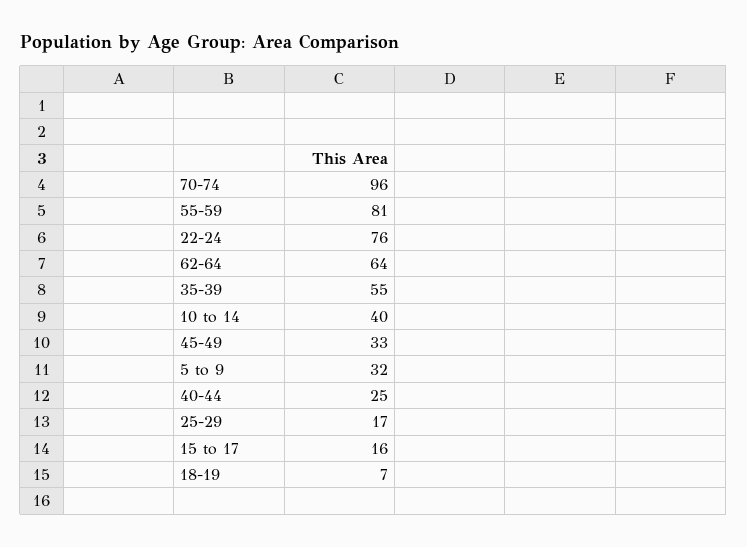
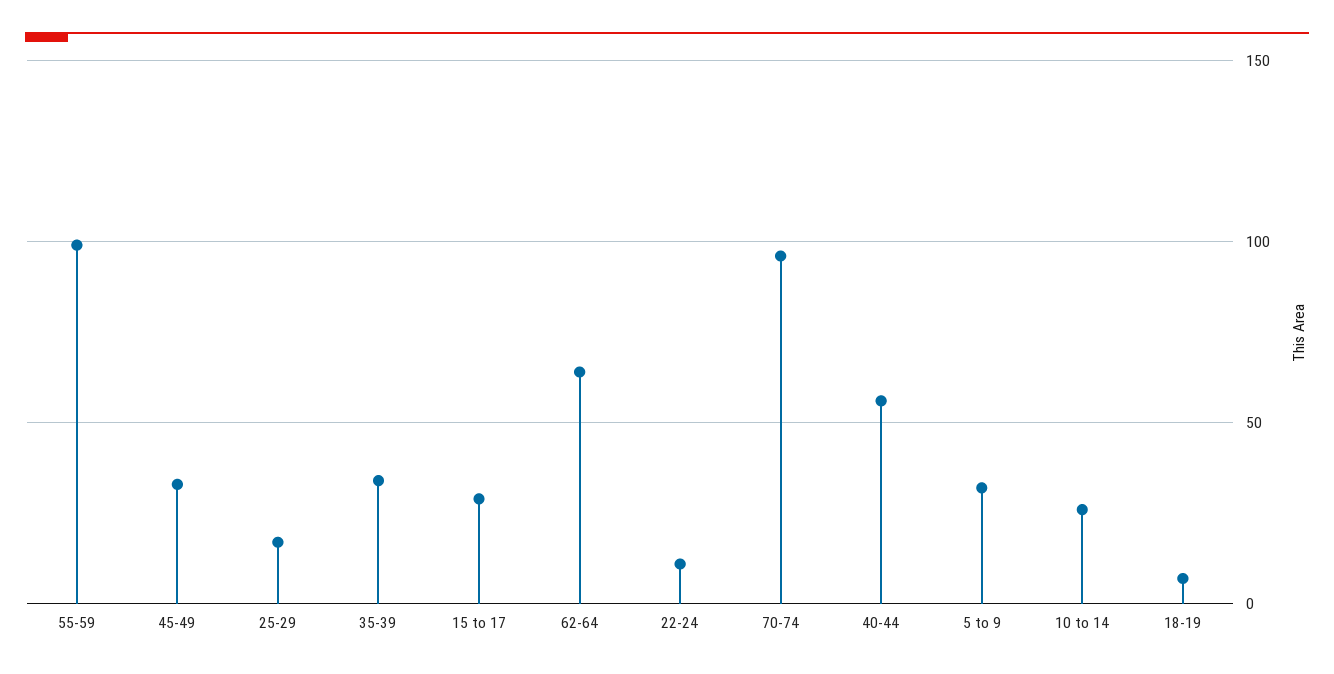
  {
    "70-74": 96,
-   "55-59": 81,
+   "55-59": 100,
-   "22-24": 76,
+   "22-24": 10,
    "62-64": 64,
-   "35-39": 55,
+   "35-39": 35,
-   "10 to 14": 40,
+   "10 to 14": 25,
    "45-49": 33,
    "5 to 9": 32,
-   "40-44": 25,
+   "40-44": 55,
    "25-29": 17,
-   "15 to 17": 16,
+   "15 to 17": 30,
    "18-19": 7
  }

